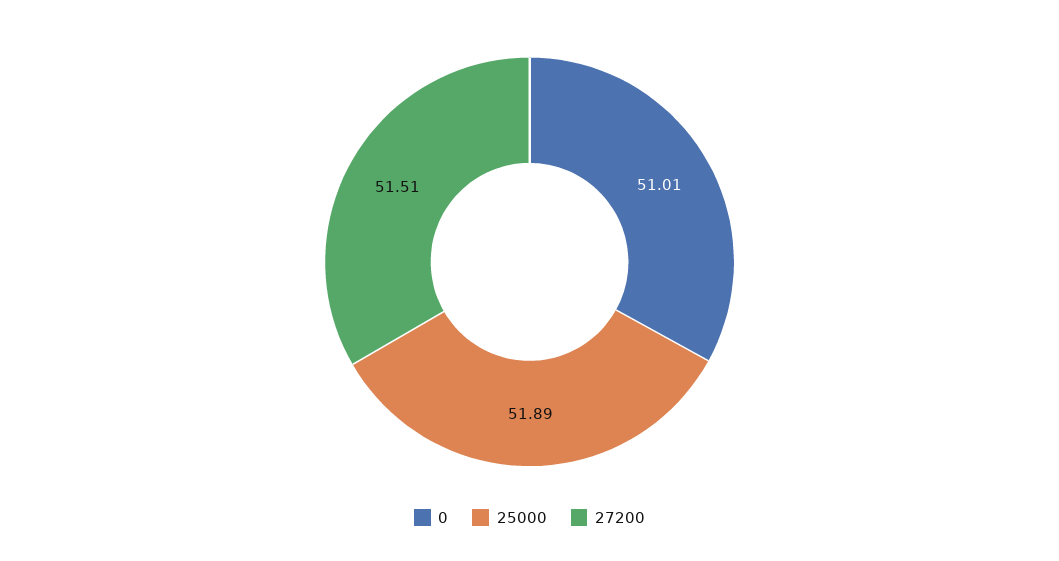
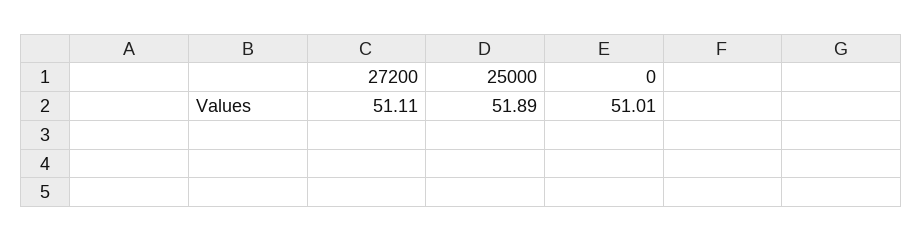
  {
    "0": 51.01,
    "25000": 51.89,
-   "27200": 51.51
+   "27200": 51.11
  }

